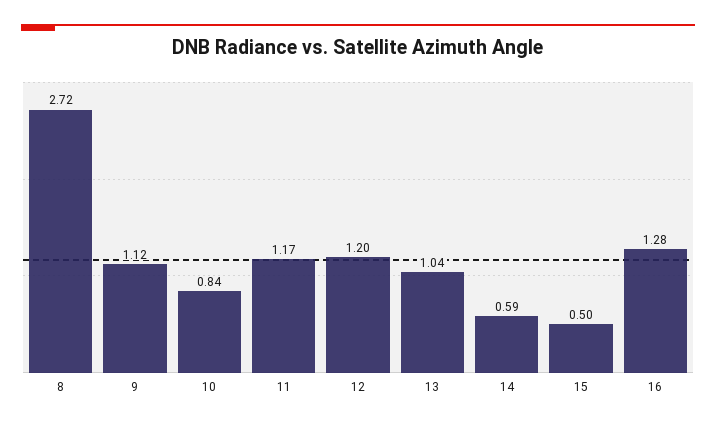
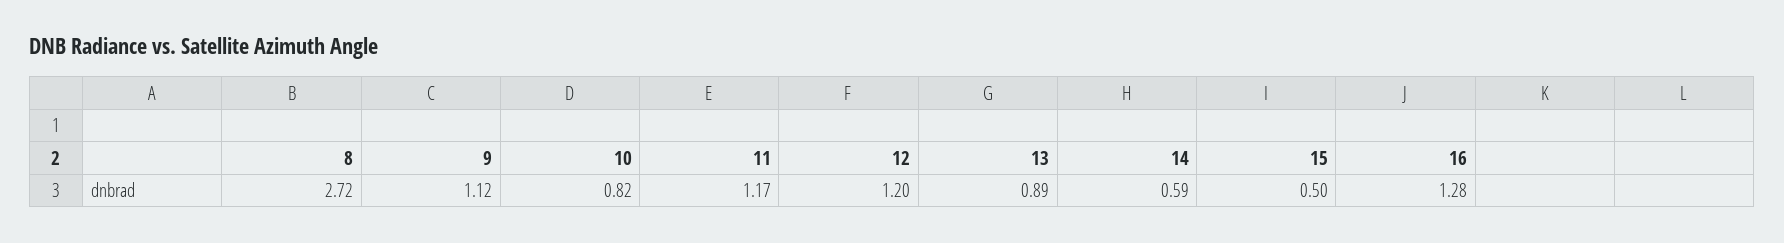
  {
    "8": 2.72,
    "9": 1.12,
-   "10": 0.84,
+   "10": 0.82,
    "11": 1.17,
    "12": 1.2,
-   "13": 1.04,
+   "13": 0.89,
    "14": 0.59,
    "15": 0.5,
    "16": 1.28
  }

